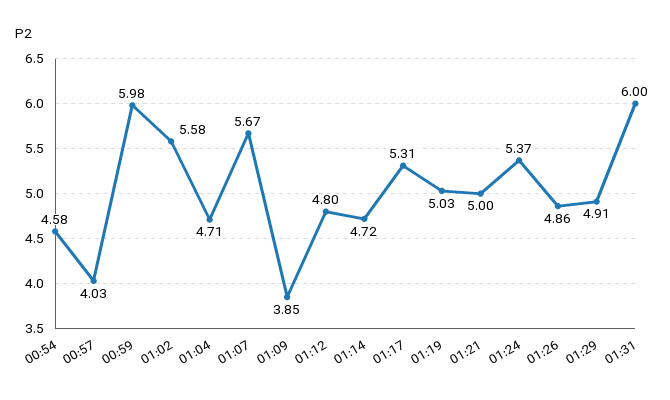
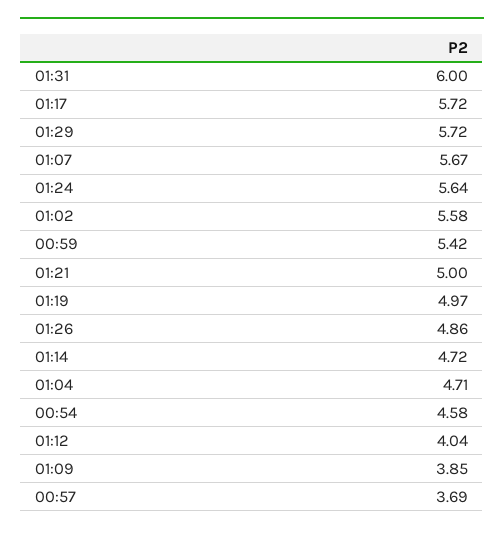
  {
    "00:54": 4.58,
-   "00:57": 4.03,
+   "00:57": 3.69,
-   "00:59": 5.98,
+   "00:59": 5.42,
    "01:02": 5.58,
    "01:04": 4.71,
    "01:07": 5.67,
    "01:09": 3.85,
-   "01:12": 4.8,
+   "01:12": 4.04,
    "01:14": 4.72,
-   "01:17": 5.31,
+   "01:17": 5.72,
-   "01:19": 5.03,
+   "01:19": 4.97,
    "01:21": 5,
-   "01:24": 5.37,
+   "01:24": 5.64,
    "01:26": 4.86,
-   "01:29": 4.91,
+   "01:29": 5.72,
    "01:31": 6
  }

